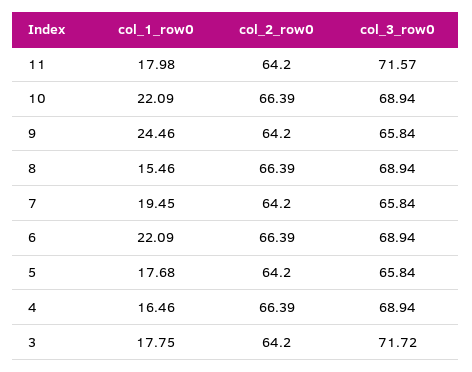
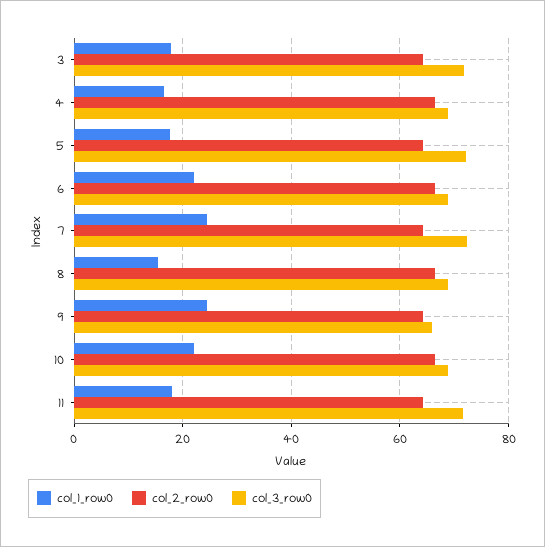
  {
    "col_1_row0": {
      "11": 17.98,
      "10": 22.09,
      "9": 24.46,
      "8": 15.46,
-     "7": 19.45,
+     "7": 24,
      "6": 22.09,
      "5": 17.68,
      "4": 16.46,
      "3": 17.75
    },
    "col_2_row0": {
      "11": 64.2,
      "10": 66.39,
      "9": 64.2,
      "8": 66.39,
      "7": 64.2,
      "6": 66.39,
      "5": 64.2,
      "4": 66.39,
      "3": 64.2
    },
    "col_3_row0": {
      "11": 71.57,
      "10": 68.94,
      "9": 65.84,
      "8": 68.94,
-     "7": 65.84,
+     "7": 72,
      "6": 68.94,
-     "5": 65.84,
+     "5": 72,
      "4": 68.94,
      "3": 71.72
    }
  }

